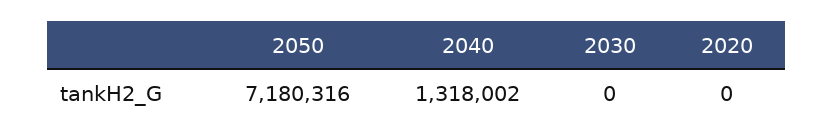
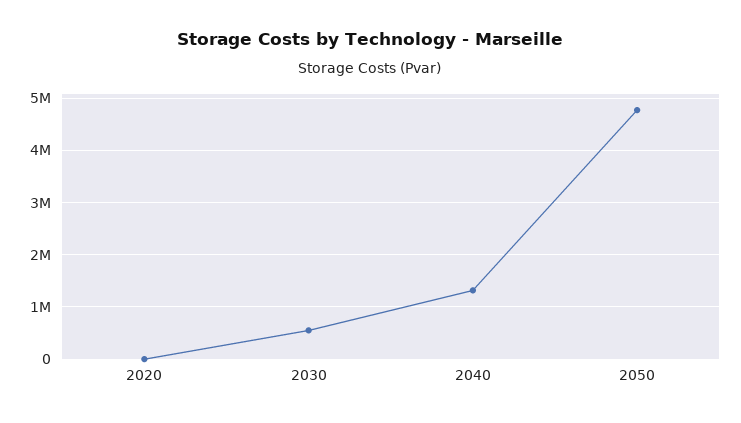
  {
-   "2050": 7180316,
+   "2050": 4800000,
    "2040": 1318002,
-   "2030": 0,
+   "2030": 600000,
    "2020": 0
  }

